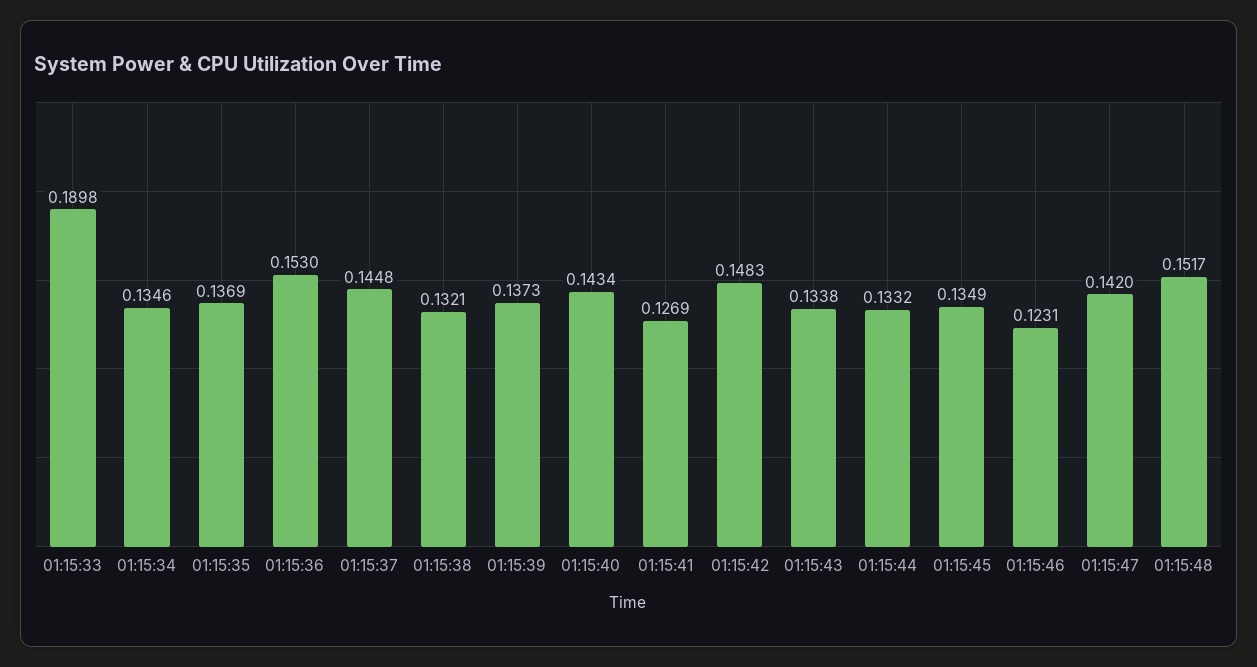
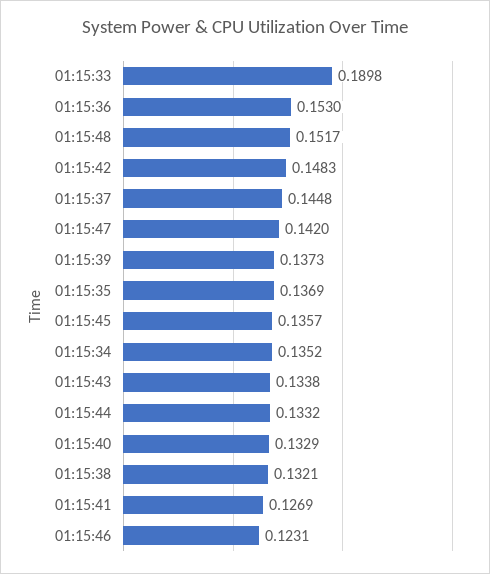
  {
    "01:15:33": 0.1898,
-   "01:15:34": 0.1346,
+   "01:15:34": 0.1352,
    "01:15:35": 0.1369,
    "01:15:36": 0.153,
    "01:15:37": 0.1448,
    "01:15:38": 0.1321,
    "01:15:39": 0.1373,
-   "01:15:40": 0.1434,
+   "01:15:40": 0.1329,
    "01:15:41": 0.1269,
    "01:15:42": 0.1483,
    "01:15:43": 0.1338,
    "01:15:44": 0.1332,
-   "01:15:45": 0.1349,
+   "01:15:45": 0.1357,
    "01:15:46": 0.1231,
    "01:15:47": 0.142,
    "01:15:48": 0.1517
  }

